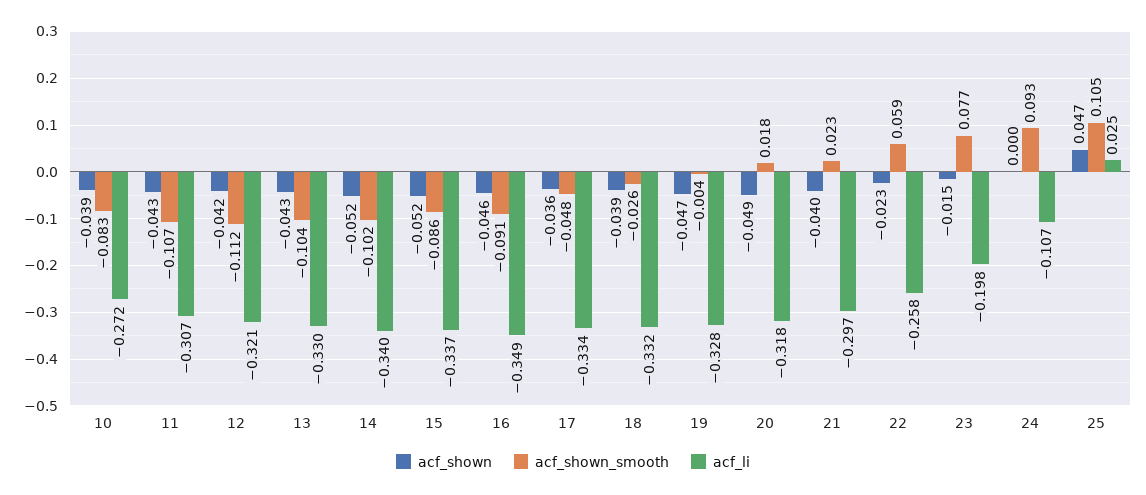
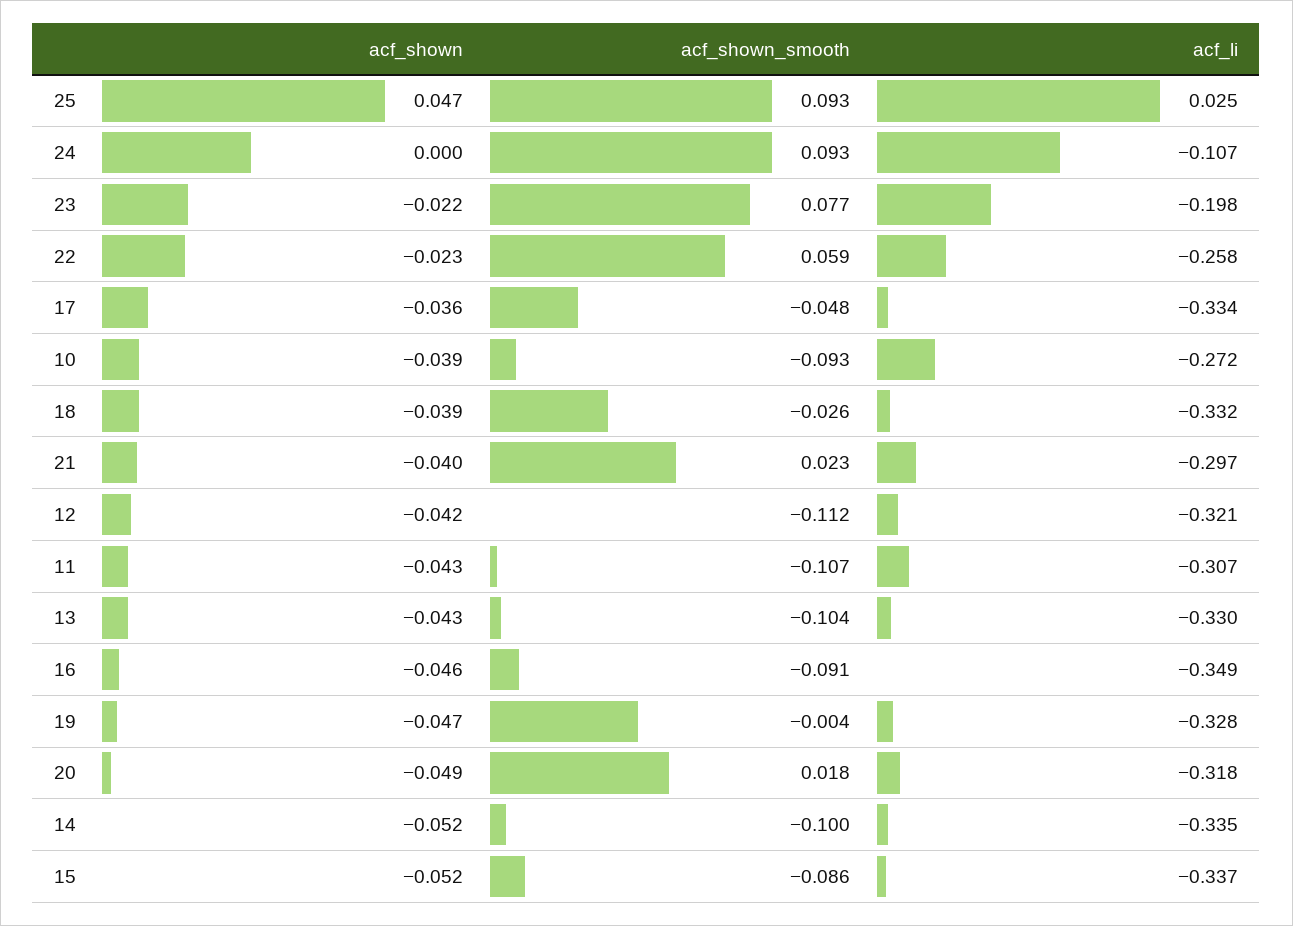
  {
    "acf_shown": {
      "10": -0.039,
      "11": -0.043,
      "12": -0.042,
      "13": -0.043,
      "14": -0.052,
      "15": -0.052,
      "16": -0.046,
      "17": -0.036,
      "18": -0.039,
      "19": -0.047,
      "20": -0.049,
      "21": -0.04,
      "22": -0.023,
-     "23": -0.015,
+     "23": -0.022,
      "24": 0,
      "25": 0.047
    },
    "acf_shown_smooth": {
-     "10": -0.083,
+     "10": -0.093,
      "11": -0.107,
      "12": -0.112,
      "13": -0.104,
-     "14": -0.102,
+     "14": -0.1,
      "15": -0.086,
      "16": -0.091,
      "17": -0.048,
      "18": -0.026,
      "19": -0.004,
      "20": 0.018,
      "21": 0.023,
      "22": 0.059,
      "23": 0.077,
      "24": 0.093,
-     "25": 0.105
+     "25": 0.093
    },
    "acf_li": {
      "10": -0.272,
      "11": -0.307,
      "12": -0.321,
      "13": -0.33,
-     "14": -0.34,
+     "14": -0.335,
      "15": -0.337,
      "16": -0.349,
      "17": -0.334,
      "18": -0.332,
      "19": -0.328,
      "20": -0.318,
      "21": -0.297,
      "22": -0.258,
      "23": -0.198,
      "24": -0.107,
      "25": 0.025
    }
  }

